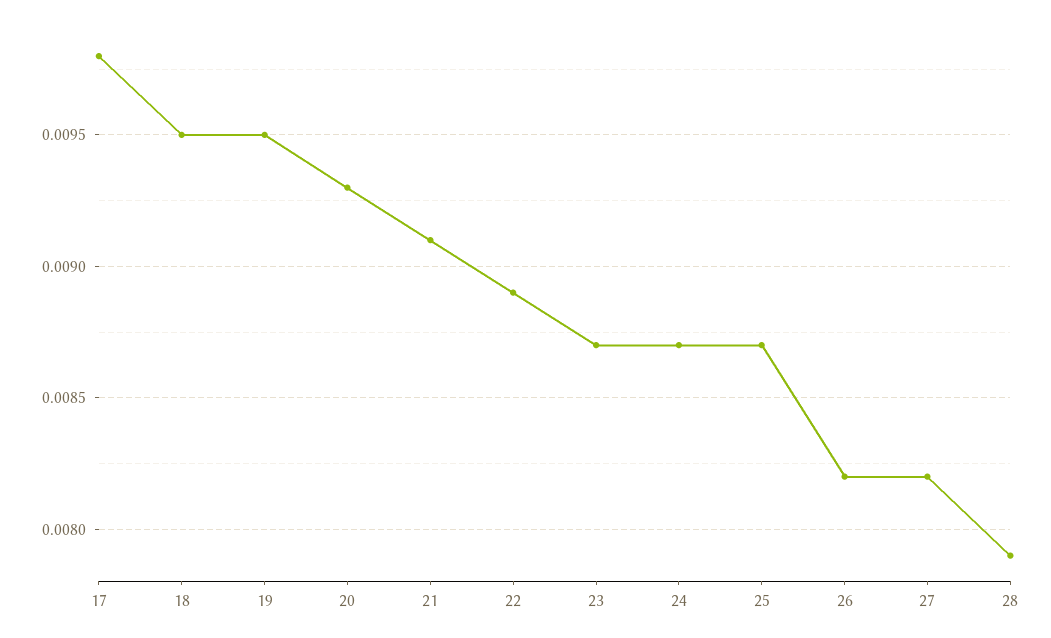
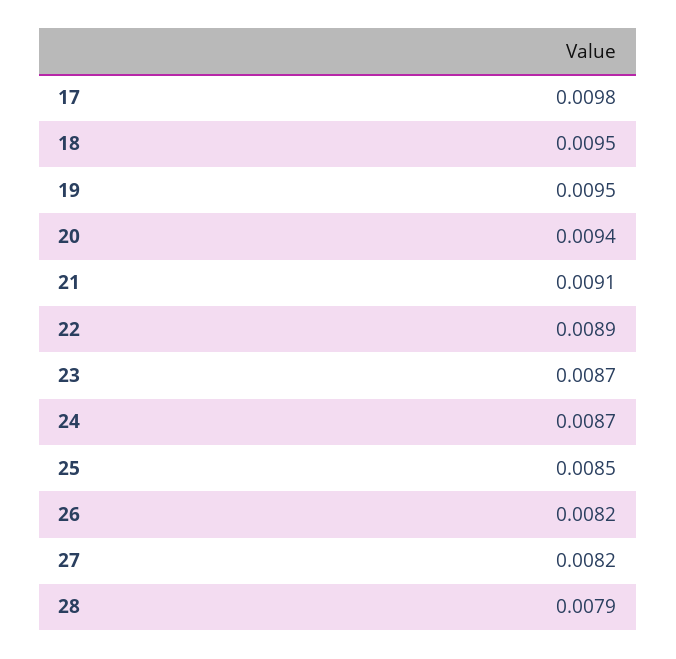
  {
    "17": 0.0098,
    "18": 0.0095,
    "19": 0.0095,
-   "20": 0.0093,
+   "20": 0.0094,
    "21": 0.0091,
    "22": 0.0089,
    "23": 0.0087,
    "24": 0.0087,
-   "25": 0.0087,
+   "25": 0.0085,
    "26": 0.0082,
    "27": 0.0082,
    "28": 0.0079
  }

